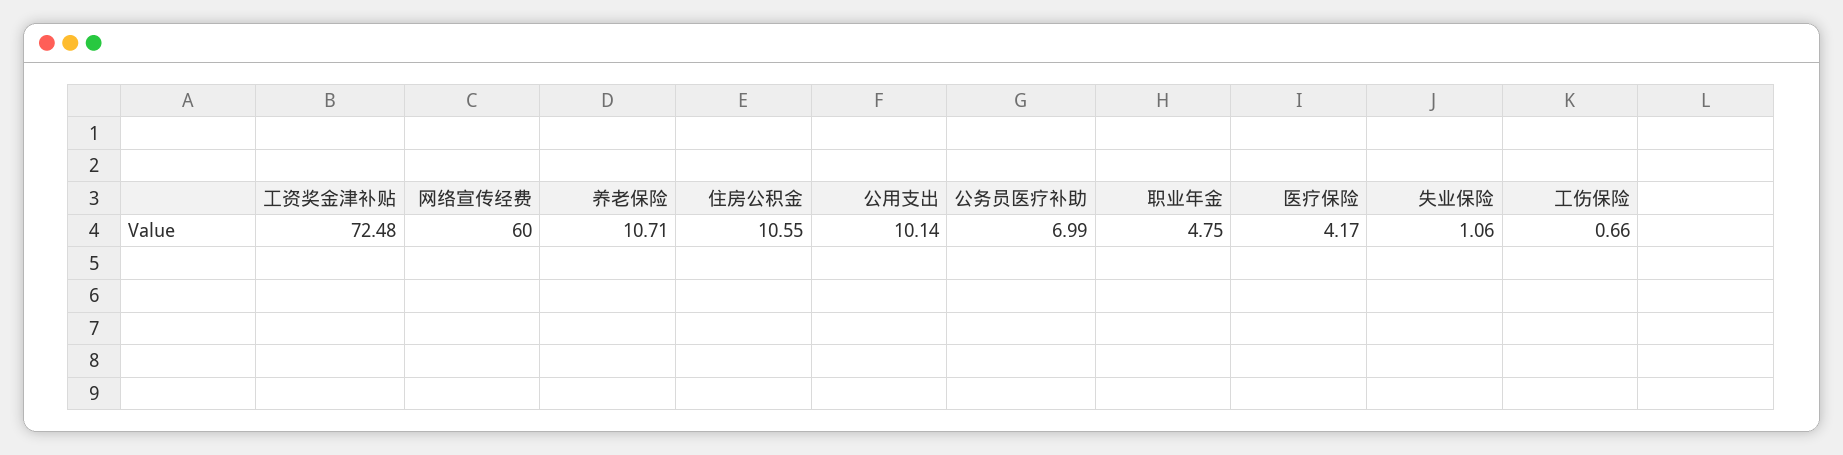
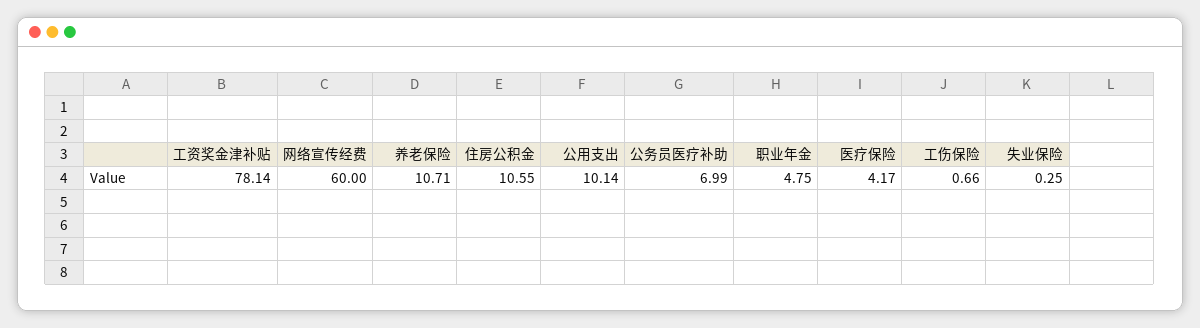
  {
-   "工资奖金津补贴": 72.48,
+   "工资奖金津补贴": 78.14,
    "网络宣传经费": 60,
    "养老保险": 10.71,
    "住房公积金": 10.55,
    "公用支出": 10.14,
    "公务员医疗补助": 6.99,
    "职业年金": 4.75,
    "医疗保险": 4.17,
-   "失业保险": 1.06,
+   "失业保险": 0.25,
    "工伤保险": 0.66
  }

